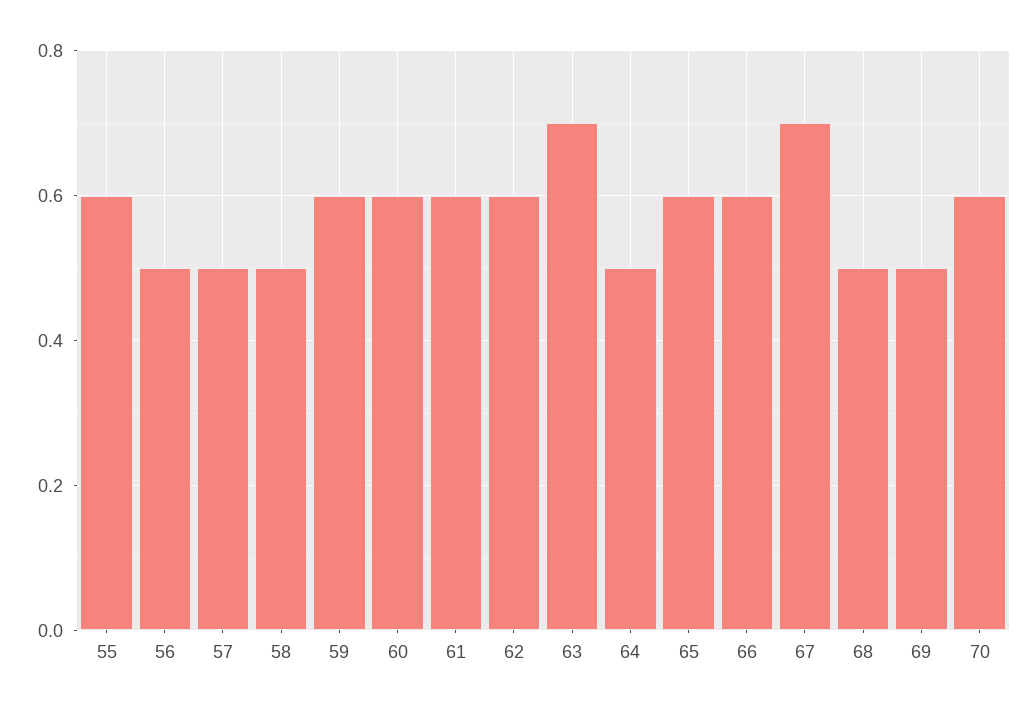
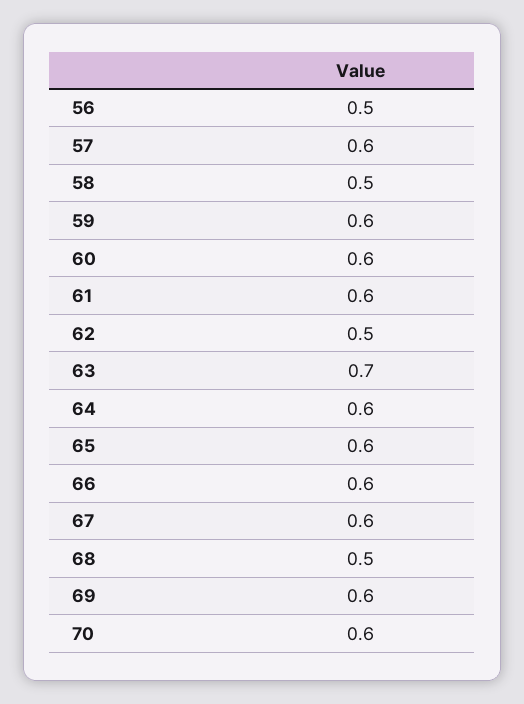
  {
-   "55": 0.6,
    "56": 0.5,
-   "57": 0.5,
+   "57": 0.6,
    "58": 0.5,
    "59": 0.6,
    "60": 0.6,
    "61": 0.6,
-   "62": 0.6,
+   "62": 0.5,
    "63": 0.7,
-   "64": 0.5,
+   "64": 0.6,
    "65": 0.6,
    "66": 0.6,
-   "67": 0.7,
+   "67": 0.6,
    "68": 0.5,
-   "69": 0.5,
+   "69": 0.6,
    "70": 0.6
  }

